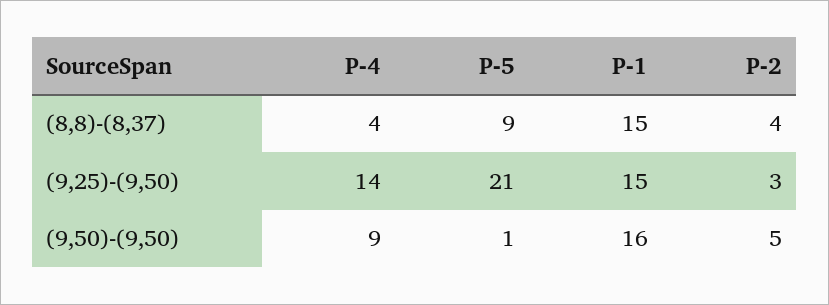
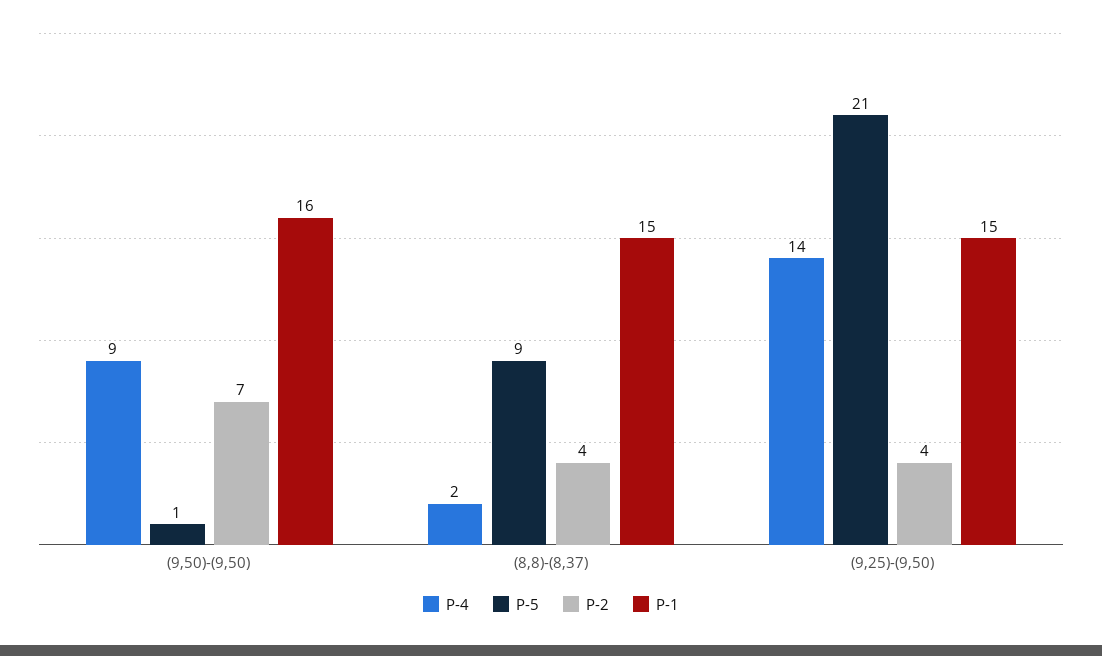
  {
    "P-4": {
-     "(8,8)-(8,37)": 4,
+     "(8,8)-(8,37)": 2,
      "(9,25)-(9,50)": 14,
      "(9,50)-(9,50)": 9
    },
    "P-5": {
      "(8,8)-(8,37)": 9,
      "(9,25)-(9,50)": 21,
      "(9,50)-(9,50)": 1
    },
    "P-1": {
      "(8,8)-(8,37)": 15,
      "(9,25)-(9,50)": 15,
      "(9,50)-(9,50)": 16
    },
    "P-2": {
      "(8,8)-(8,37)": 4,
-     "(9,25)-(9,50)": 3,
+     "(9,25)-(9,50)": 4,
-     "(9,50)-(9,50)": 5
+     "(9,50)-(9,50)": 7
    }
  }

